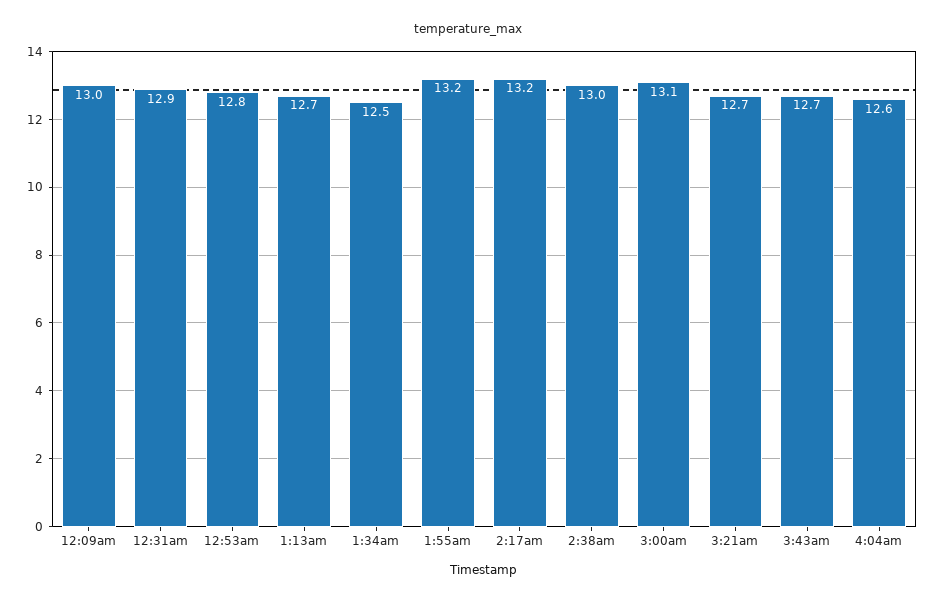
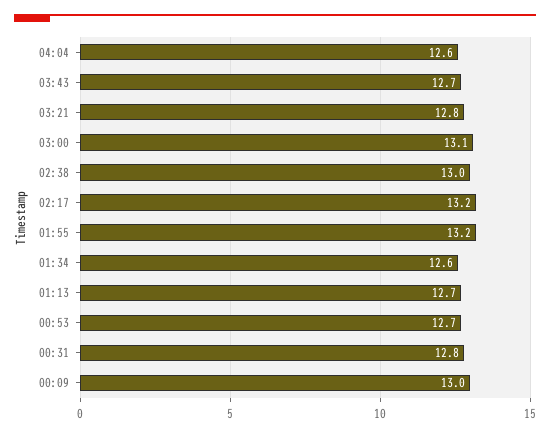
  {
    "12:09am": 13,
-   "12:31am": 12.9,
+   "12:31am": 12.8,
-   "12:53am": 12.8,
+   "12:53am": 12.7,
    "1:13am": 12.7,
-   "1:34am": 12.5,
+   "1:34am": 12.6,
    "1:55am": 13.2,
    "2:17am": 13.2,
    "2:38am": 13,
    "3:00am": 13.1,
-   "3:21am": 12.7,
+   "3:21am": 12.8,
    "3:43am": 12.7,
    "4:04am": 12.6
  }

